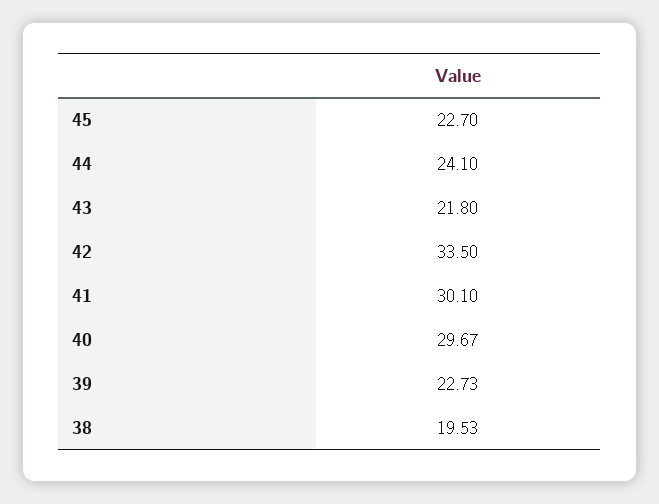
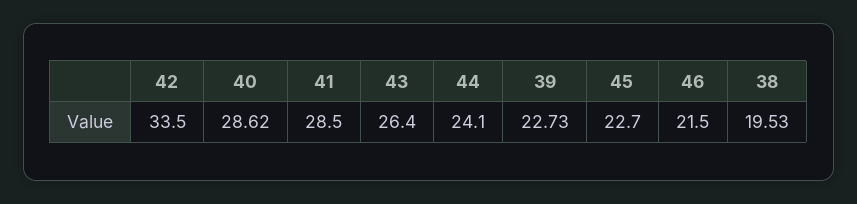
  {
    "45": 22.7,
    "44": 24.1,
-   "43": 21.8,
+   "43": 26.4,
    "42": 33.5,
-   "41": 30.1,
+   "41": 28.5,
-   "40": 29.67,
+   "40": 28.62,
    "39": 22.73,
-   "38": 19.53
+   "38": 19.53,
+   "46": 21.5
  }

